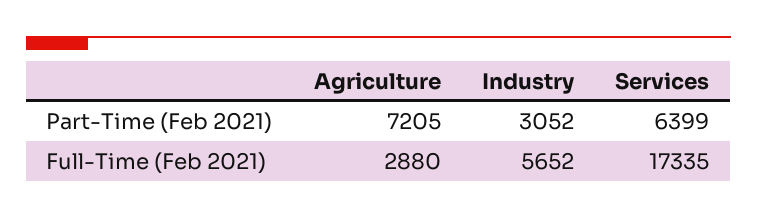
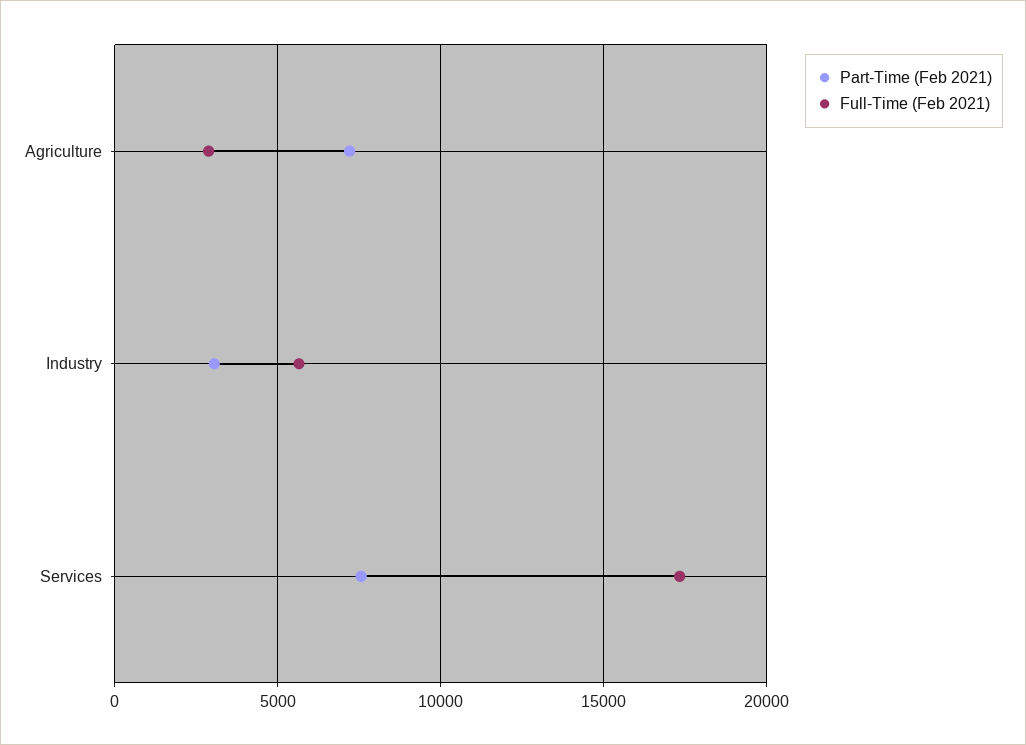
  {
    "Part-Time (Feb 2021)": {
      "Agriculture": 7205,
      "Industry": 3052,
-     "Services": 6399
+     "Services": 7500
    },
    "Full-Time (Feb 2021)": {
      "Agriculture": 2880,
      "Industry": 5652,
      "Services": 17335
    }
  }

